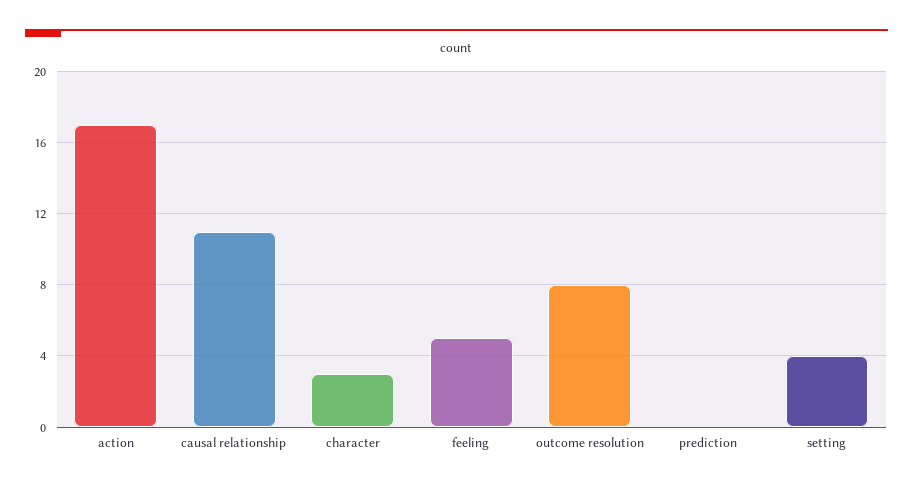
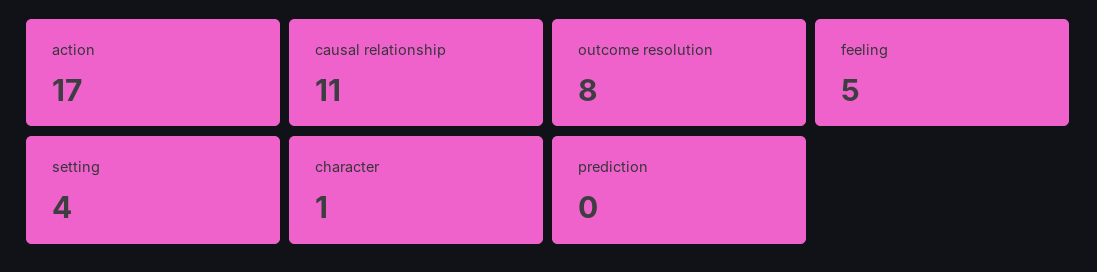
  {
    "action": 17,
    "causal relationship": 11,
-   "character": 3,
+   "character": 1,
    "feeling": 5,
    "outcome resolution": 8,
    "prediction": 0,
    "setting": 4
  }

